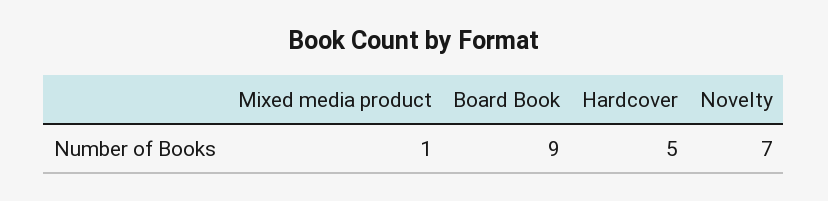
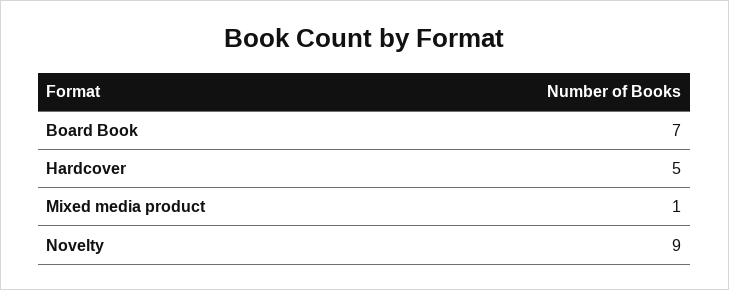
  {
    "Mixed media product": 1,
-   "Board Book": 9,
+   "Board Book": 7,
    "Hardcover": 5,
-   "Novelty": 7
+   "Novelty": 9
  }

